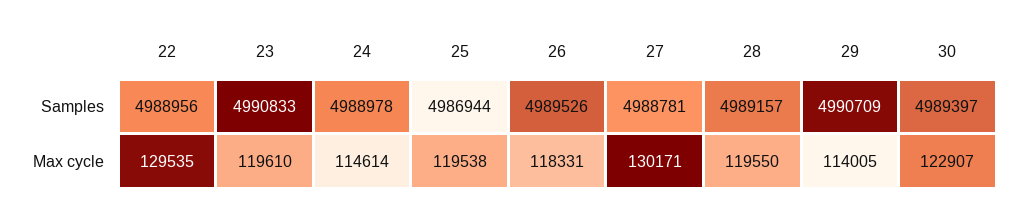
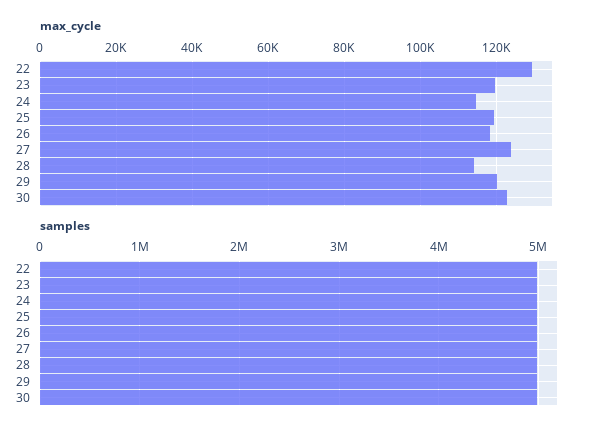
  {
    "Samples": {
      "22": 4988956,
      "23": 4990833,
      "24": 4988978,
      "25": 4986944,
      "26": 4989526,
      "27": 4988781,
      "28": 4989157,
      "29": 4990709,
      "30": 4989397
    },
    "Max cycle": {
      "22": 129535,
      "23": 119610,
      "24": 114614,
      "25": 119538,
      "26": 118331,
-     "27": 130171,
+     "27": 124000,
-     "28": 119550,
+     "28": 114000,
-     "29": 114005,
+     "29": 120000,
      "30": 122907
    }
  }

